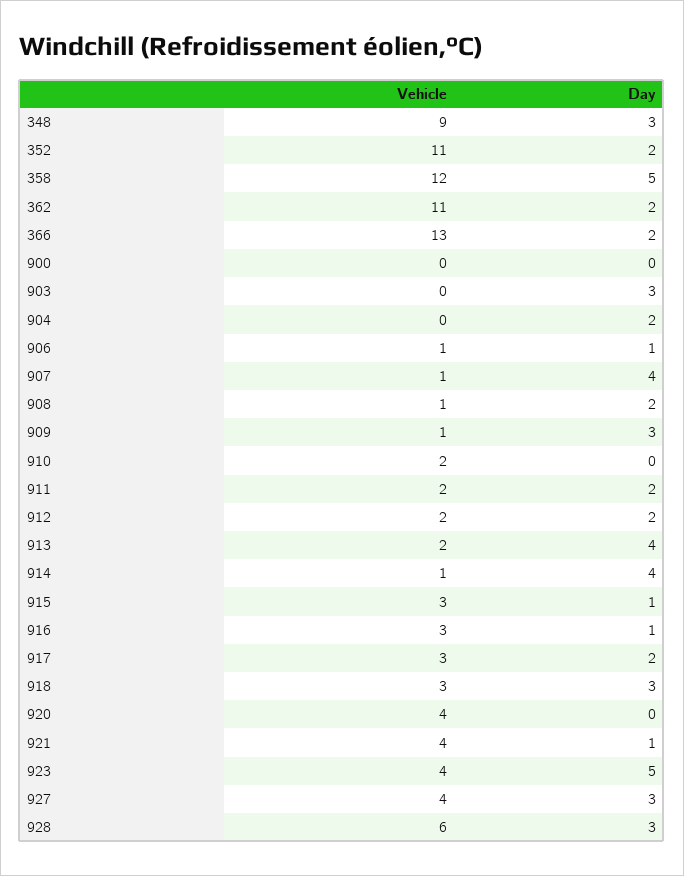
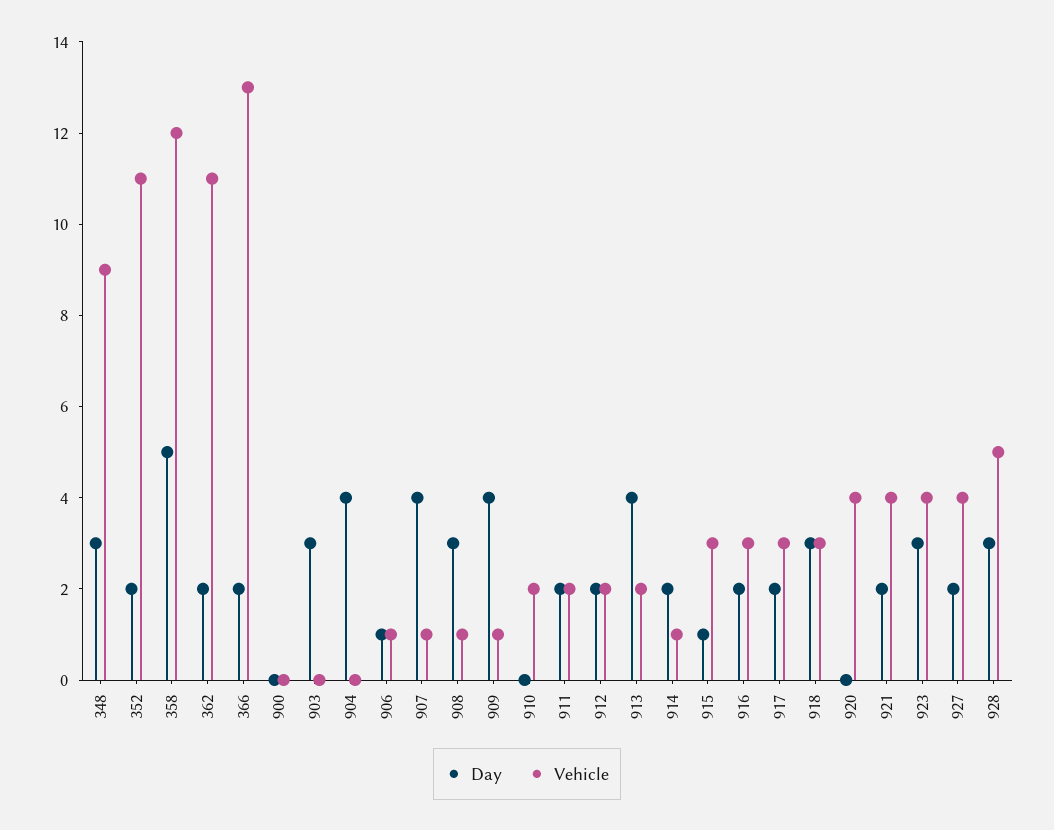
  {
    "Vehicle": {
      "348": 9,
      "352": 11,
      "358": 12,
      "362": 11,
      "366": 13,
      "900": 0,
      "903": 0,
      "904": 0,
      "906": 1,
      "907": 1,
      "908": 1,
      "909": 1,
      "910": 2,
      "911": 2,
      "912": 2,
      "913": 2,
      "914": 1,
      "915": 3,
      "916": 3,
      "917": 3,
      "918": 3,
      "920": 4,
      "921": 4,
      "923": 4,
      "927": 4,
-     "928": 6
+     "928": 5
    },
    "Day": {
      "348": 3,
      "352": 2,
      "358": 5,
      "362": 2,
      "366": 2,
      "900": 0,
      "903": 3,
-     "904": 2,
+     "904": 4,
      "906": 1,
      "907": 4,
-     "908": 2,
+     "908": 3,
-     "909": 3,
+     "909": 4,
      "910": 0,
      "911": 2,
      "912": 2,
      "913": 4,
-     "914": 4,
+     "914": 2,
      "915": 1,
-     "916": 1,
+     "916": 2,
      "917": 2,
      "918": 3,
      "920": 0,
-     "921": 1,
+     "921": 2,
-     "923": 5,
+     "923": 3,
-     "927": 3,
+     "927": 2,
      "928": 3
    }
  }

